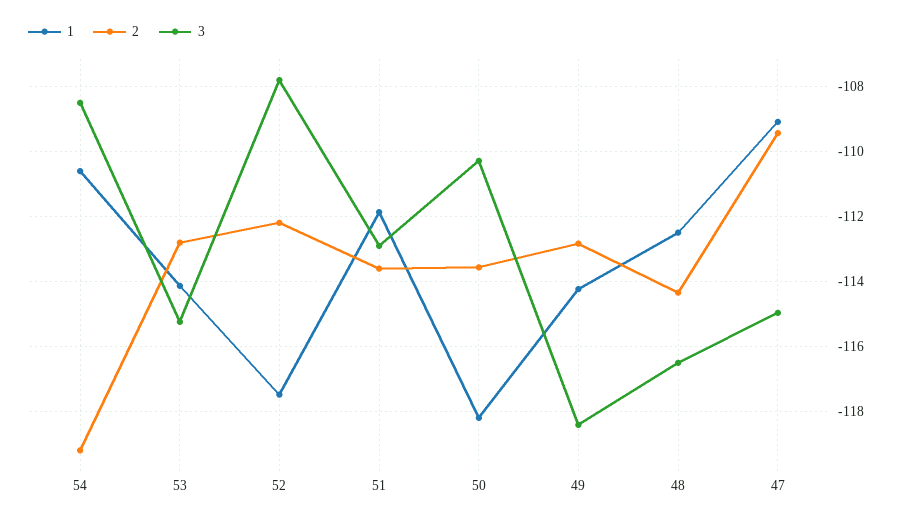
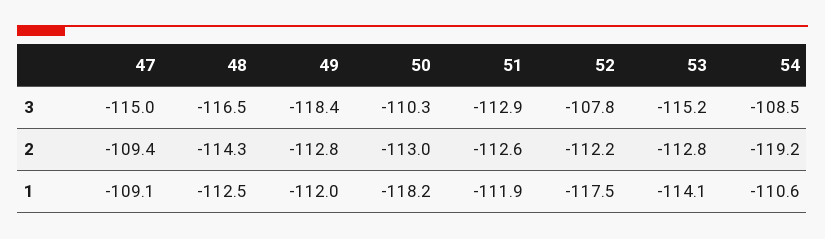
  {
    "1": {
      "54": -110.6,
      "53": -114.1,
      "52": -117.5,
      "51": -111.9,
      "50": -118.2,
-     "49": -114.2,
+     "49": -112,
      "48": -112.5,
      "47": -109.1
    },
    "2": {
      "54": -119.2,
      "53": -112.8,
      "52": -112.2,
-     "51": -113.6,
+     "51": -112.6,
-     "50": -113.6,
+     "50": -113,
      "49": -112.8,
      "48": -114.3,
      "47": -109.4
    },
    "3": {
      "54": -108.5,
      "53": -115.2,
      "52": -107.8,
      "51": -112.9,
      "50": -110.3,
      "49": -118.4,
      "48": -116.5,
      "47": -115
    }
  }

